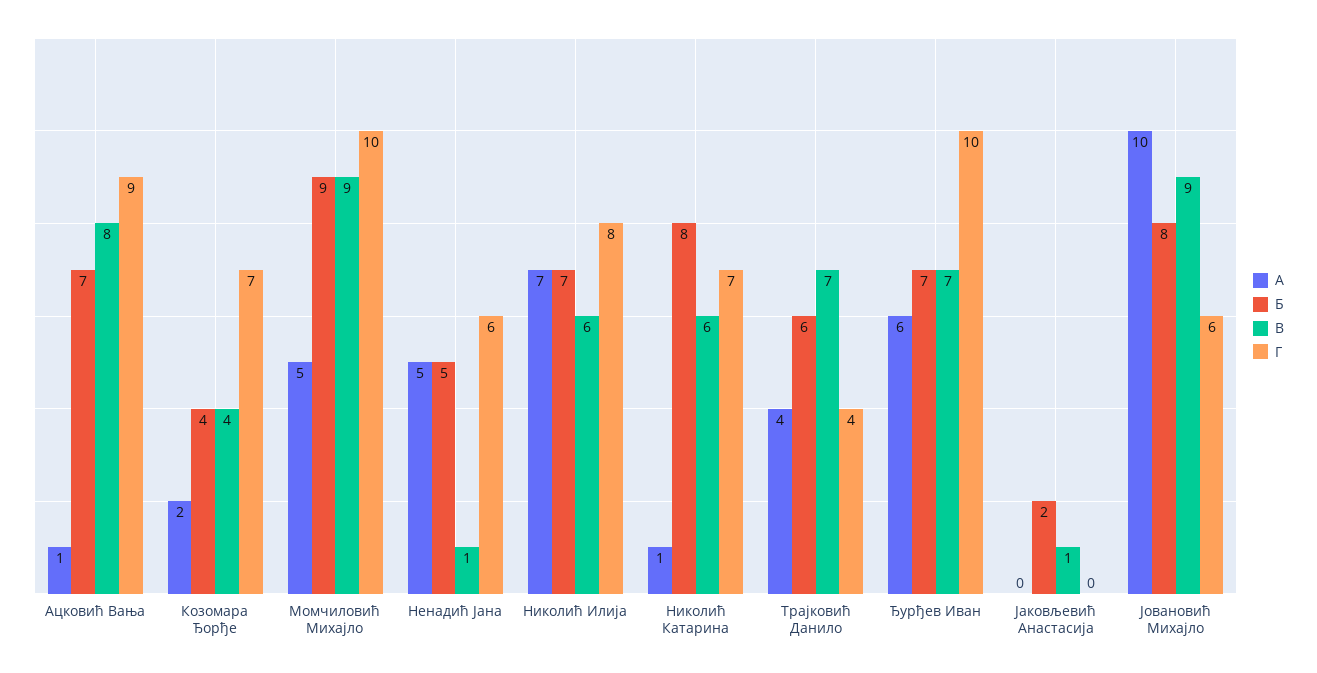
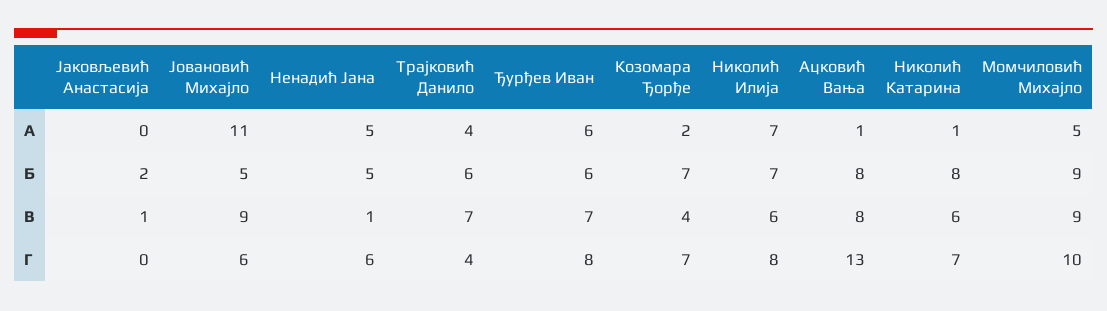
  {
    "А": {
      "Ацковић Вања": 1,
      "Козомара Ђорђе": 2,
      "Момчиловић Михајло": 5,
      "Ненадић Јана": 5,
      "Николић Илија": 7,
      "Николић Катарина": 1,
      "Трајковић Данило": 4,
      "Ђурђев Иван": 6,
      "Јаковљевић Анастасија": 0,
-     "Јовановић Михајло": 10
+     "Јовановић Михајло": 11
    },
    "Б": {
-     "Ацковић Вања": 7,
+     "Ацковић Вања": 8,
-     "Козомара Ђорђе": 4,
+     "Козомара Ђорђе": 7,
      "Момчиловић Михајло": 9,
      "Ненадић Јана": 5,
      "Николић Илија": 7,
      "Николић Катарина": 8,
      "Трајковић Данило": 6,
-     "Ђурђев Иван": 7,
+     "Ђурђев Иван": 6,
      "Јаковљевић Анастасија": 2,
-     "Јовановић Михајло": 8
+     "Јовановић Михајло": 5
    },
    "В": {
      "Ацковић Вања": 8,
      "Козомара Ђорђе": 4,
      "Момчиловић Михајло": 9,
      "Ненадић Јана": 1,
      "Николић Илија": 6,
      "Николић Катарина": 6,
      "Трајковић Данило": 7,
      "Ђурђев Иван": 7,
      "Јаковљевић Анастасија": 1,
      "Јовановић Михајло": 9
    },
    "Г": {
-     "Ацковић Вања": 9,
+     "Ацковић Вања": 13,
      "Козомара Ђорђе": 7,
      "Момчиловић Михајло": 10,
      "Ненадић Јана": 6,
      "Николић Илија": 8,
      "Николић Катарина": 7,
      "Трајковић Данило": 4,
-     "Ђурђев Иван": 10,
+     "Ђурђев Иван": 8,
      "Јаковљевић Анастасија": 0,
      "Јовановић Михајло": 6
    }
  }

